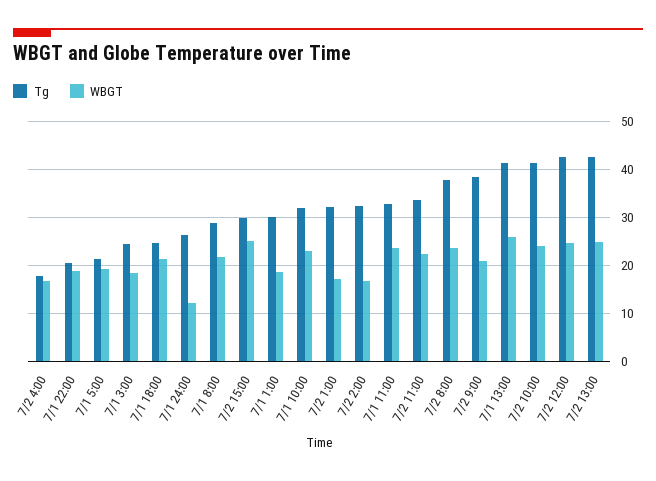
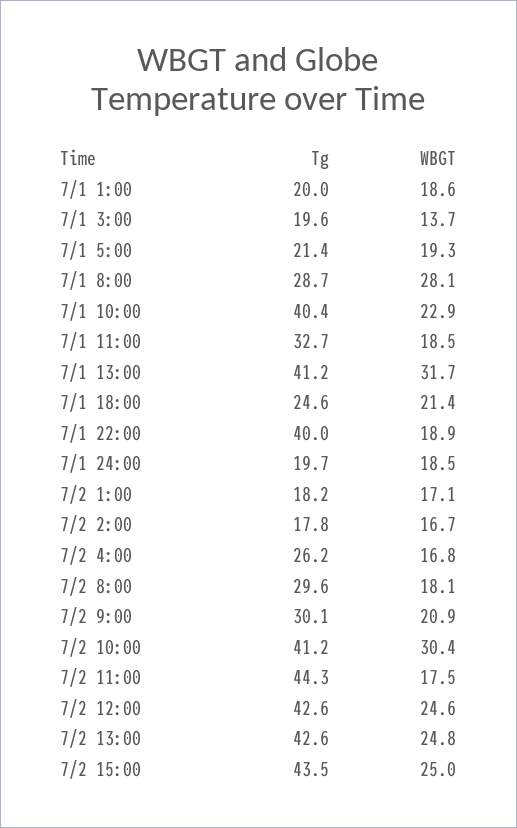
  {
    "Tg": {
-     "7/2 4:00": 18,
+     "7/2 4:00": 26.2,
-     "7/1 22:00": 20,
+     "7/1 22:00": 40,
      "7/1 5:00": 21.4,
-     "7/1 3:00": 24,
+     "7/1 3:00": 19.6,
      "7/1 18:00": 24.6,
-     "7/1 24:00": 26,
+     "7/1 24:00": 19.7,
      "7/1 8:00": 28.7,
-     "7/2 15:00": 30,
+     "7/2 15:00": 43.5,
-     "7/1 1:00": 30,
+     "7/1 1:00": 20,
-     "7/1 10:00": 32,
+     "7/1 10:00": 40.4,
-     "7/2 1:00": 32,
+     "7/2 1:00": 18.2,
-     "7/2 2:00": 32,
+     "7/2 2:00": 17.8,
      "7/1 11:00": 32.7,
-     "7/2 11:00": 34,
+     "7/2 11:00": 44.3,
-     "7/2 8:00": 38,
+     "7/2 8:00": 29.6,
-     "7/2 9:00": 38,
+     "7/2 9:00": 30.1,
      "7/1 13:00": 41.2,
      "7/2 10:00": 41.2,
      "7/2 12:00": 42.6,
      "7/2 13:00": 42.6
    },
    "WBGT": {
      "7/2 4:00": 16.8,
      "7/1 22:00": 18.9,
      "7/1 5:00": 19.3,
-     "7/1 3:00": 18,
+     "7/1 3:00": 13.7,
      "7/1 18:00": 21.4,
-     "7/1 24:00": 12,
+     "7/1 24:00": 18.5,
-     "7/1 8:00": 22,
+     "7/1 8:00": 28.1,
      "7/2 15:00": 25,
      "7/1 1:00": 18.6,
      "7/1 10:00": 22.9,
      "7/2 1:00": 17.1,
      "7/2 2:00": 16.7,
-     "7/1 11:00": 24,
+     "7/1 11:00": 18.5,
-     "7/2 11:00": 22,
+     "7/2 11:00": 17.5,
-     "7/2 8:00": 24,
+     "7/2 8:00": 18.1,
      "7/2 9:00": 20.9,
-     "7/1 13:00": 26,
+     "7/1 13:00": 31.7,
-     "7/2 10:00": 24,
+     "7/2 10:00": 30.4,
      "7/2 12:00": 24.6,
      "7/2 13:00": 24.8
    }
  }

